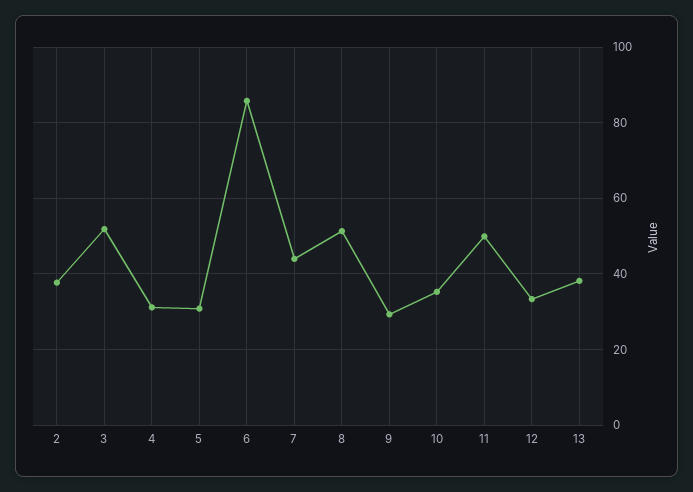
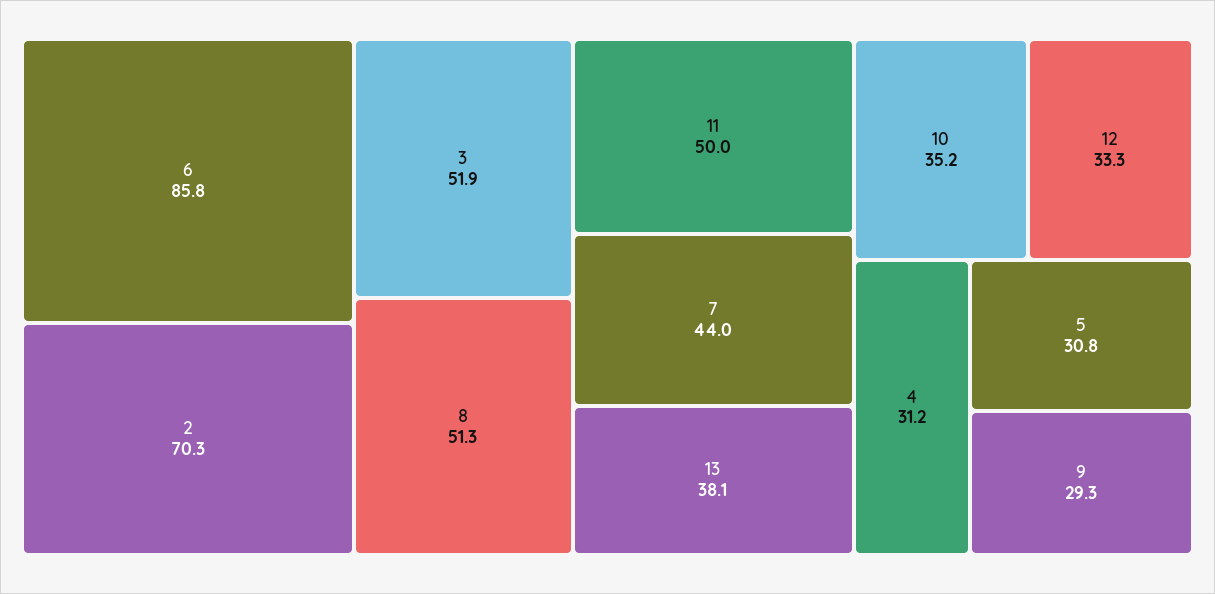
  {
-   "2": 38,
+   "2": 70.3,
    "3": 51.9,
    "4": 31.2,
    "5": 30.8,
    "6": 85.8,
    "7": 44,
    "8": 51.3,
    "9": 29.3,
    "10": 35.2,
    "11": 50,
    "12": 33.3,
    "13": 38.1
  }

